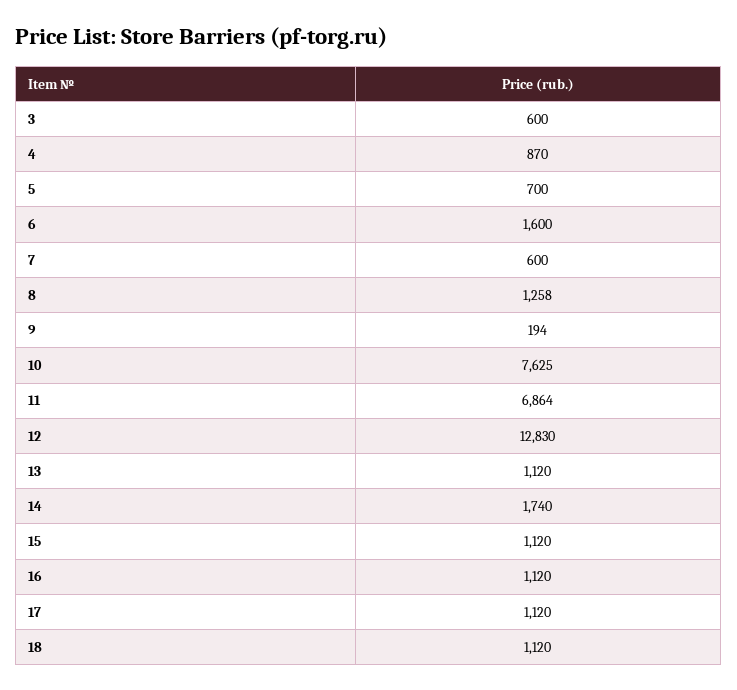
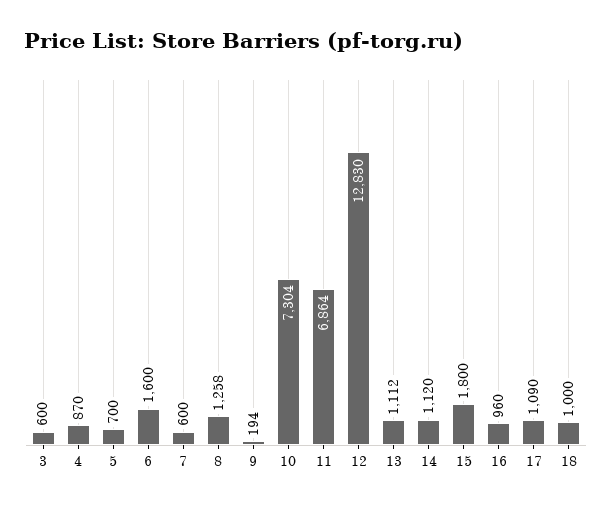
  {
    "3": 600,
    "4": 870,
    "5": 700,
    "6": 1600,
    "7": 600,
    "8": 1258,
    "9": 194,
-   "10": 7625,
+   "10": 7304,
    "11": 6864,
    "12": 12830,
-   "13": 1120,
+   "13": 1112,
-   "14": 1740,
+   "14": 1120,
-   "15": 1120,
+   "15": 1800,
-   "16": 1120,
+   "16": 960,
-   "17": 1120,
+   "17": 1090,
-   "18": 1120
+   "18": 1000
  }

